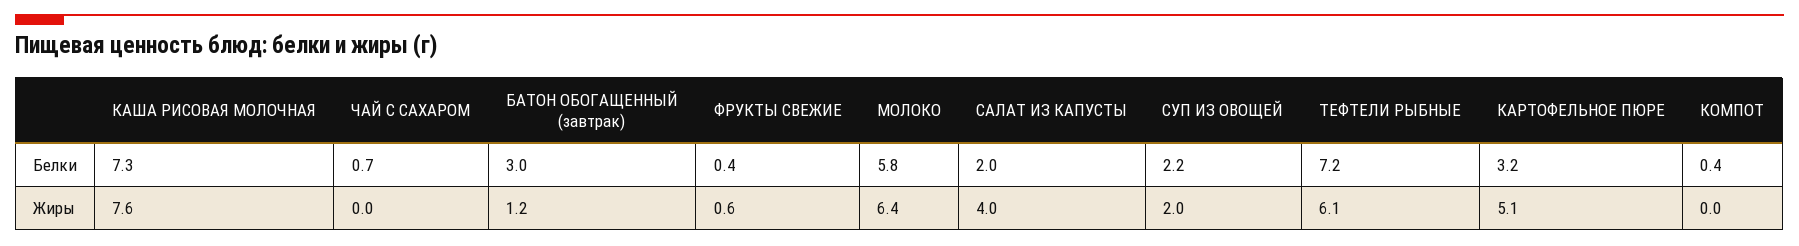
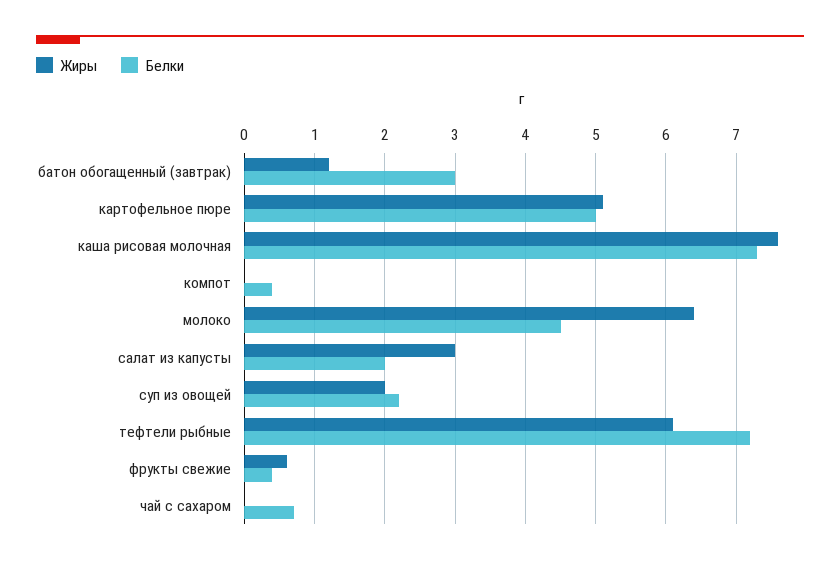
  {
    "Белки": {
      "КАША РИСОВАЯ МОЛОЧНАЯ": 7.3,
      "ЧАЙ С САХАРОМ": 0.7,
      "БАТОН ОБОГАЩЕННЫЙ (завтрак)": 3,
      "ФРУКТЫ СВЕЖИЕ": 0.4,
-     "МОЛОКО": 5.8,
+     "МОЛОКО": 4.5,
      "САЛАТ ИЗ КАПУСТЫ": 2,
      "СУП ИЗ ОВОЩЕЙ": 2.2,
      "ТЕФТЕЛИ РЫБНЫЕ": 7.2,
-     "КАРТОФЕЛЬНОЕ ПЮРЕ": 3.2,
+     "КАРТОФЕЛЬНОЕ ПЮРЕ": 5,
      "КОМПОТ": 0.4
    },
    "Жиры": {
      "КАША РИСОВАЯ МОЛОЧНАЯ": 7.6,
      "ЧАЙ С САХАРОМ": 0,
      "БАТОН ОБОГАЩЕННЫЙ (завтрак)": 1.2,
      "ФРУКТЫ СВЕЖИЕ": 0.6,
      "МОЛОКО": 6.4,
-     "САЛАТ ИЗ КАПУСТЫ": 4,
+     "САЛАТ ИЗ КАПУСТЫ": 3,
      "СУП ИЗ ОВОЩЕЙ": 2,
      "ТЕФТЕЛИ РЫБНЫЕ": 6.1,
      "КАРТОФЕЛЬНОЕ ПЮРЕ": 5.1,
      "КОМПОТ": 0
    }
  }

